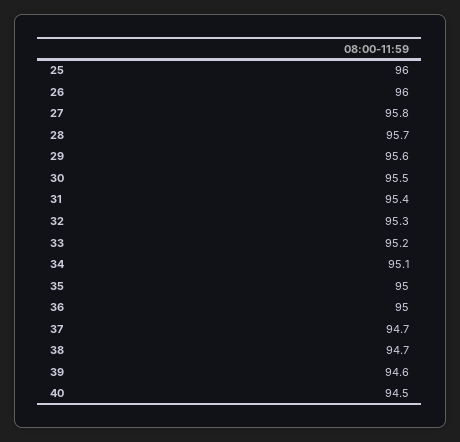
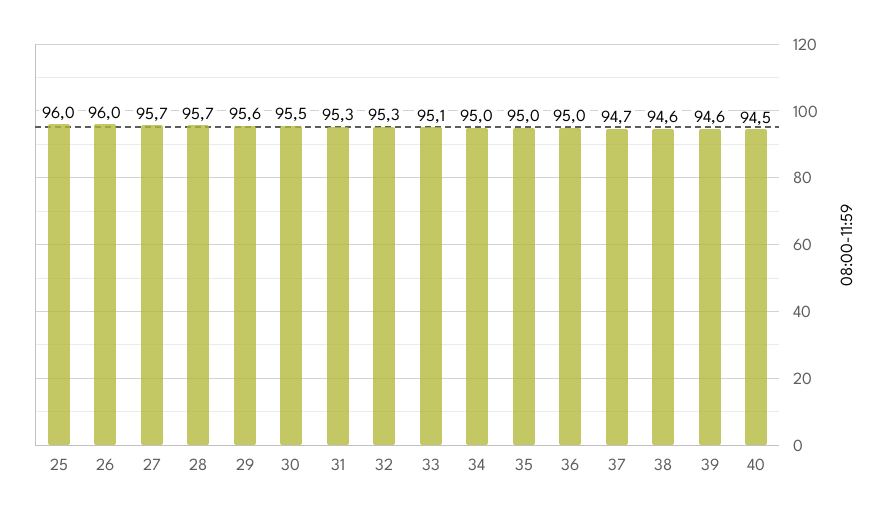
  {
    "25": 96,
    "26": 96,
-   "27": 95.8,
+   "27": 95.7,
    "28": 95.7,
    "29": 95.6,
    "30": 95.5,
-   "31": 95.4,
+   "31": 95.3,
    "32": 95.3,
-   "33": 95.2,
+   "33": 95.1,
-   "34": 95.1,
+   "34": 95,
    "35": 95,
    "36": 95,
    "37": 94.7,
-   "38": 94.7,
+   "38": 94.6,
    "39": 94.6,
    "40": 94.5
  }

